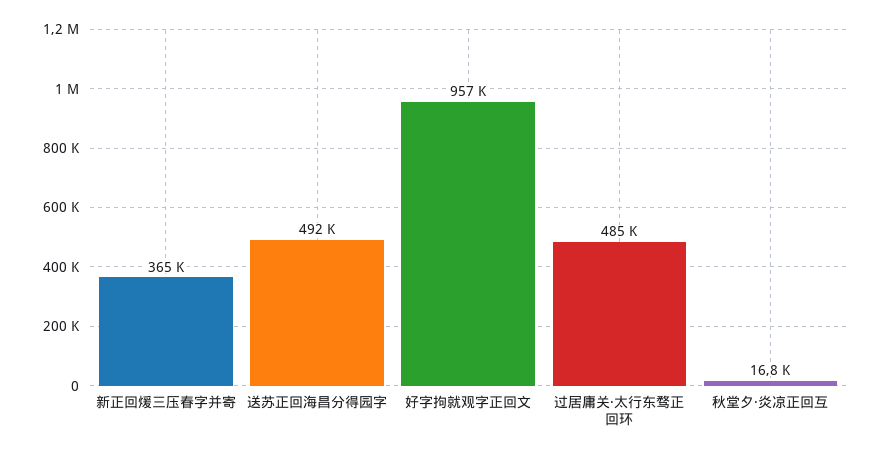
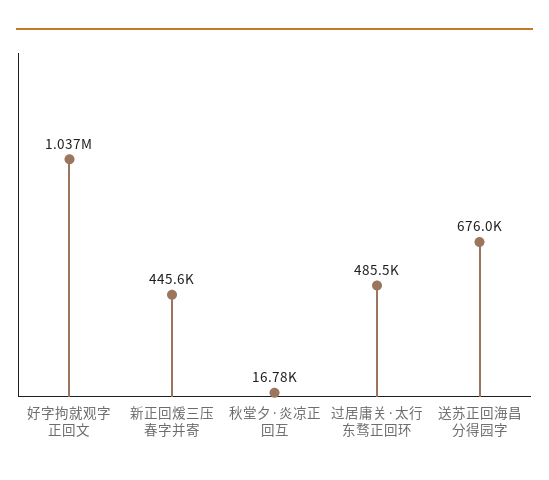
  {
-   "新正回煖三压春字并寄": 365000,
+   "新正回煖三压春字并寄": 445600,
-   "送苏正回海昌分得园字": 492000,
+   "送苏正回海昌分得园字": 676000,
-   "好字拘就观字正回文": 957000,
+   "好字拘就观字正回文": 1037000,
    "过居庸关·太行东骛正回环": 485500,
    "秋堂夕·炎凉正回互": 16780
  }

